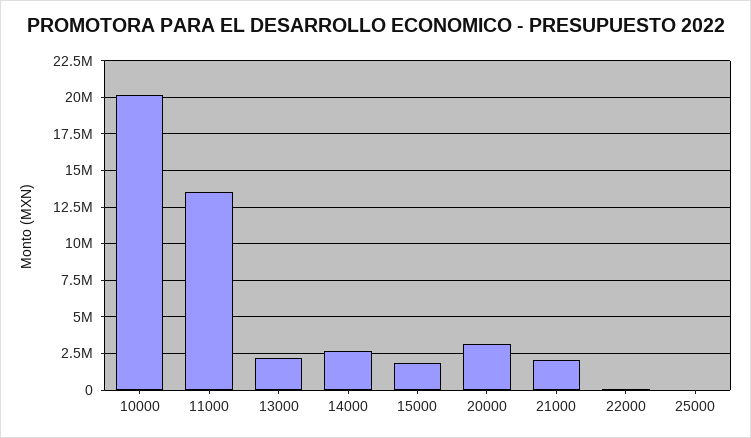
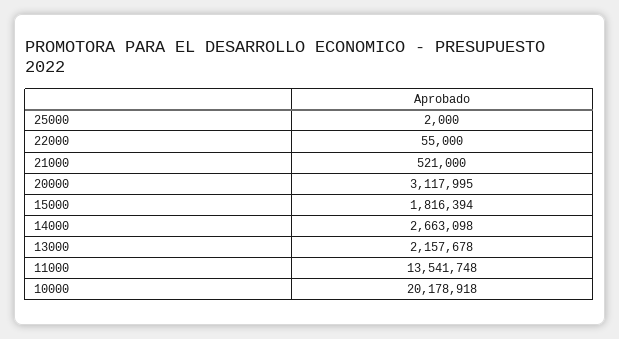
  {
    "10000": 20178918,
    "11000": 13541748,
    "13000": 2157678,
    "14000": 2663098,
    "15000": 1816394,
    "20000": 3117995,
-   "21000": 2000000,
+   "21000": 521000,
    "22000": 55000,
    "25000": 2000
  }

